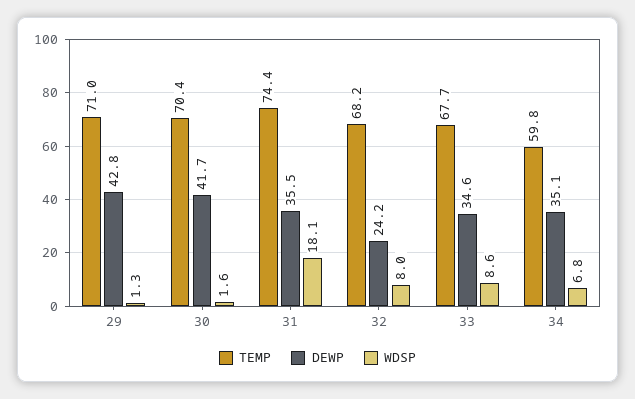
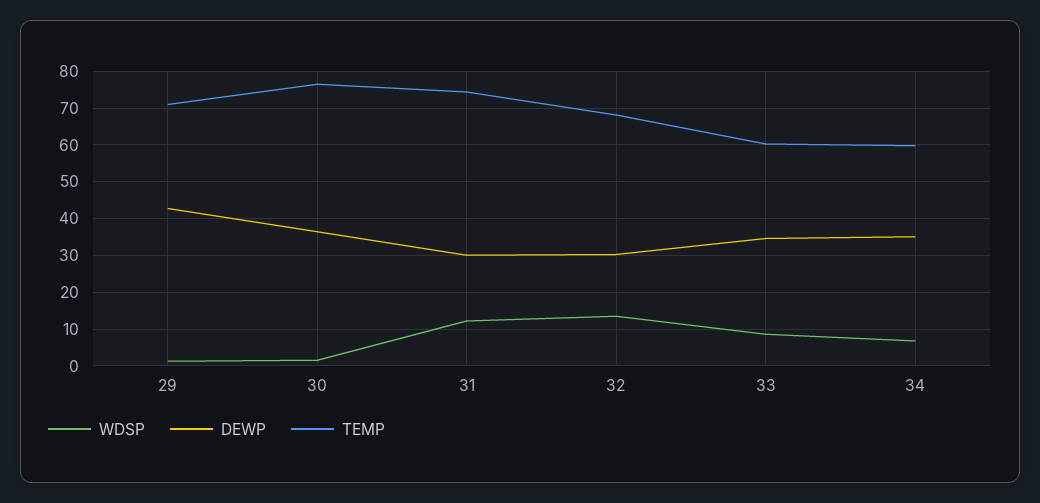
  {
    "TEMP": {
      "29": 71,
-     "30": 70.4,
+     "30": 76,
      "31": 74.4,
      "32": 68.2,
-     "33": 67.7,
+     "33": 60,
      "34": 59.8
    },
    "DEWP": {
      "29": 42.8,
-     "30": 41.7,
+     "30": 36,
-     "31": 35.5,
+     "31": 30,
-     "32": 24.2,
+     "32": 30,
      "33": 34.6,
      "34": 35.1
    },
    "WDSP": {
      "29": 1.3,
      "30": 1.6,
-     "31": 18.1,
+     "31": 12,
-     "32": 8,
+     "32": 14,
      "33": 8.6,
      "34": 6.8
    }
  }

